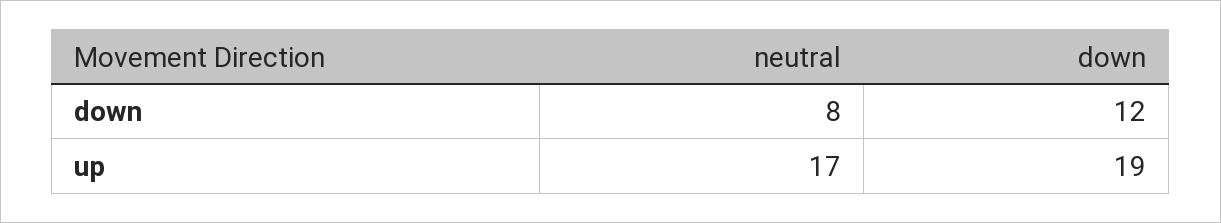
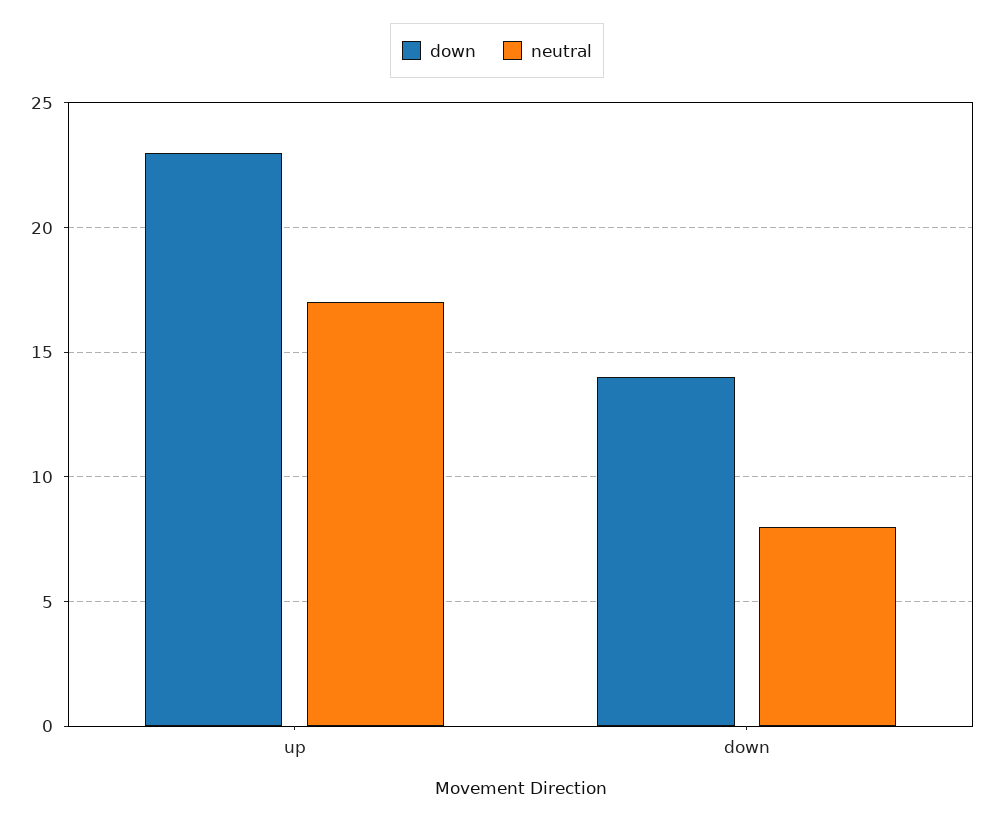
  {
    "neutral": {
      "down": 8,
      "up": 17
    },
    "down": {
-     "down": 12,
+     "down": 14,
-     "up": 19
+     "up": 23
    }
  }

